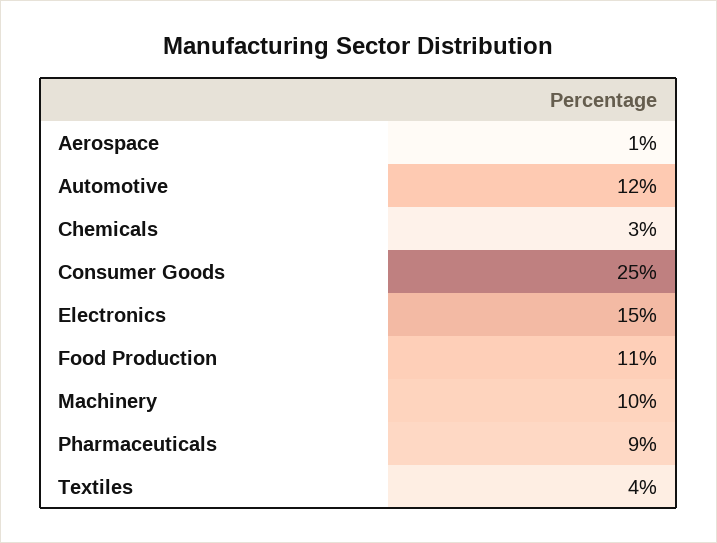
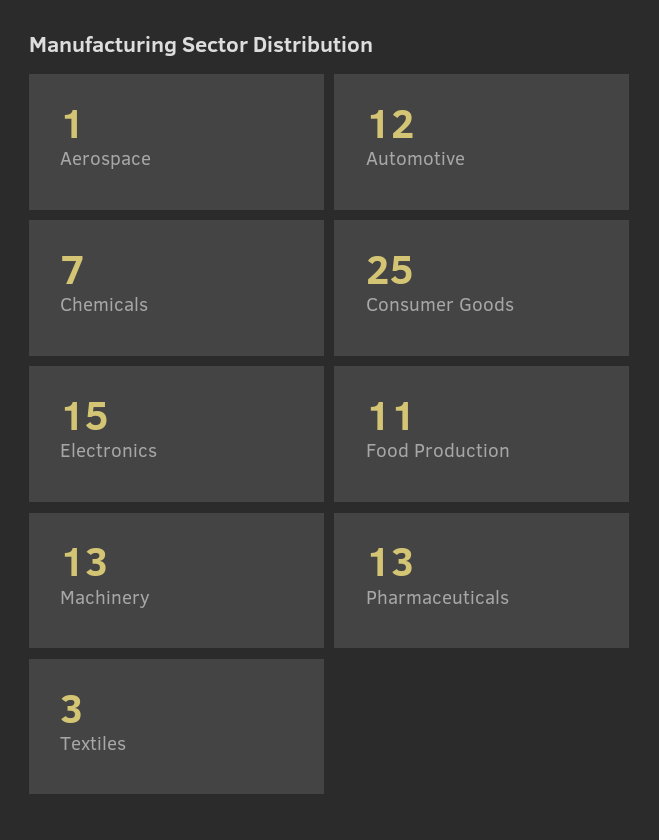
  {
    "Aerospace": 1,
    "Automotive": 12,
-   "Chemicals": 3,
+   "Chemicals": 7,
    "Consumer Goods": 25,
    "Electronics": 15,
    "Food Production": 11,
-   "Machinery": 10,
+   "Machinery": 13,
-   "Pharmaceuticals": 9,
+   "Pharmaceuticals": 13,
-   "Textiles": 4
+   "Textiles": 3
  }

